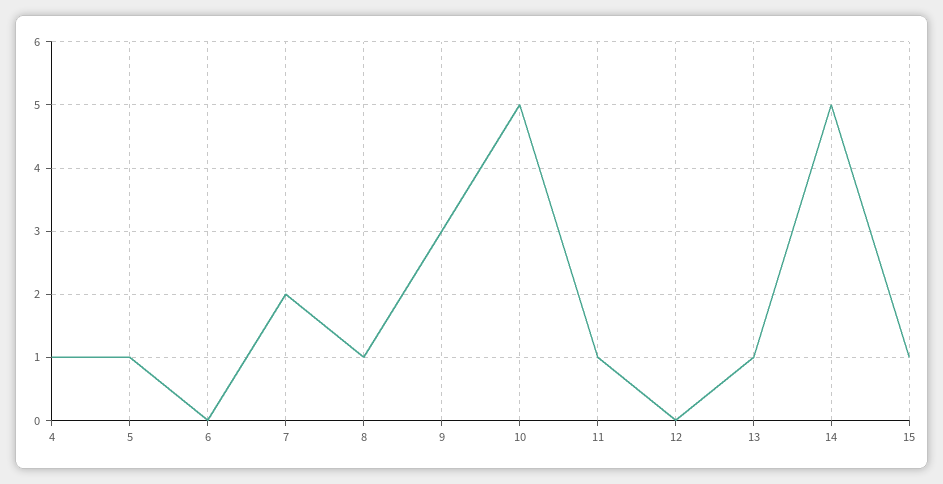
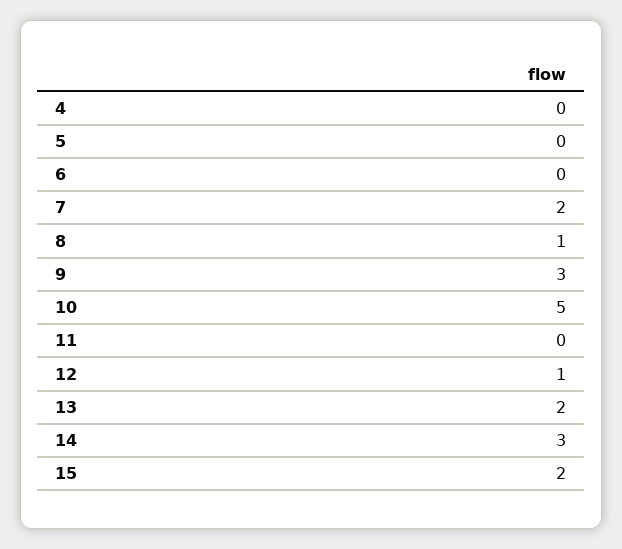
  {
-   "4": 1,
+   "4": 0,
-   "5": 1,
+   "5": 0,
    "6": 0,
    "7": 2,
    "8": 1,
    "9": 3,
    "10": 5,
-   "11": 1,
+   "11": 0,
-   "12": 0,
+   "12": 1,
-   "13": 1,
+   "13": 2,
-   "14": 5,
+   "14": 3,
-   "15": 1
+   "15": 2
  }

